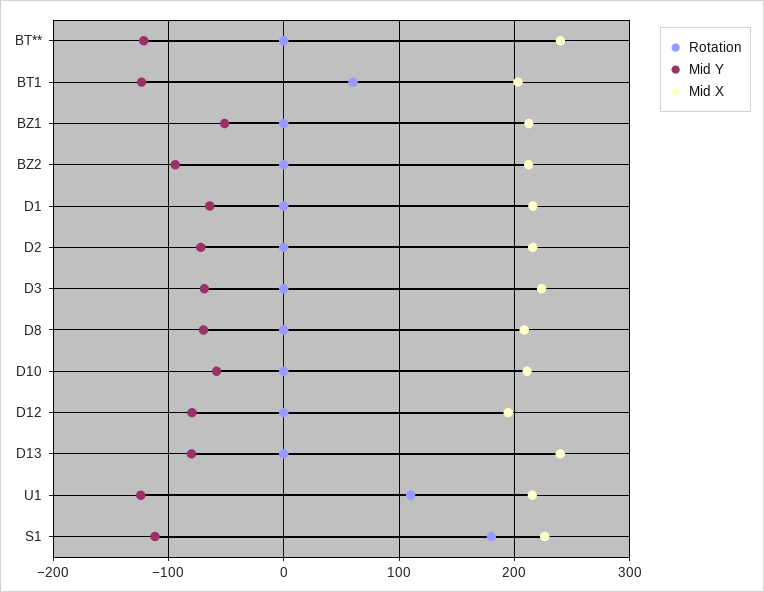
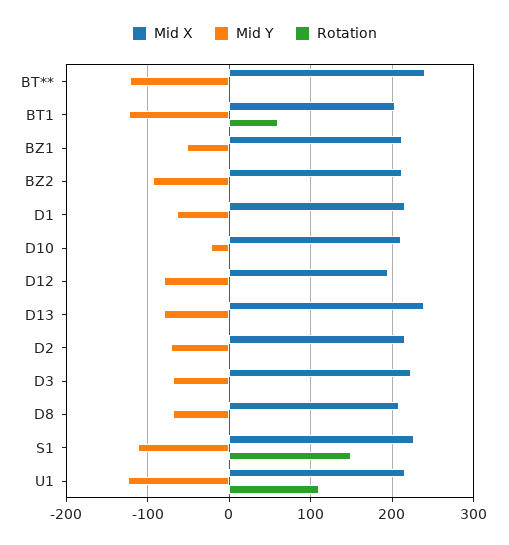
  {
    "Rotation": {
      "BT**": 0,
      "BT1": 60,
      "BZ1": 0,
      "BZ2": 0,
      "D1": 0,
      "D2": 0,
      "D3": 0,
      "D8": 0,
      "D10": 0,
      "D12": 0,
      "D13": 0,
      "U1": 110,
-     "S1": 180
+     "S1": 150
    },
    "Mid Y": {
      "BT**": -120,
      "BT1": -120,
      "BZ1": -50,
      "BZ2": -90,
      "D1": -60,
      "D2": -70,
      "D3": -70,
      "D8": -70,
-     "D10": -60,
+     "D10": -20,
      "D12": -80,
      "D13": -80,
      "U1": -120,
      "S1": -110
    },
    "Mid X": {
      "BT**": 240,
      "BT1": 200,
      "BZ1": 210,
      "BZ2": 210,
      "D1": 220,
      "D2": 220,
      "D3": 220,
      "D8": 210,
      "D10": 210,
      "D12": 190,
      "D13": 240,
      "U1": 220,
      "S1": 230
    }
  }

